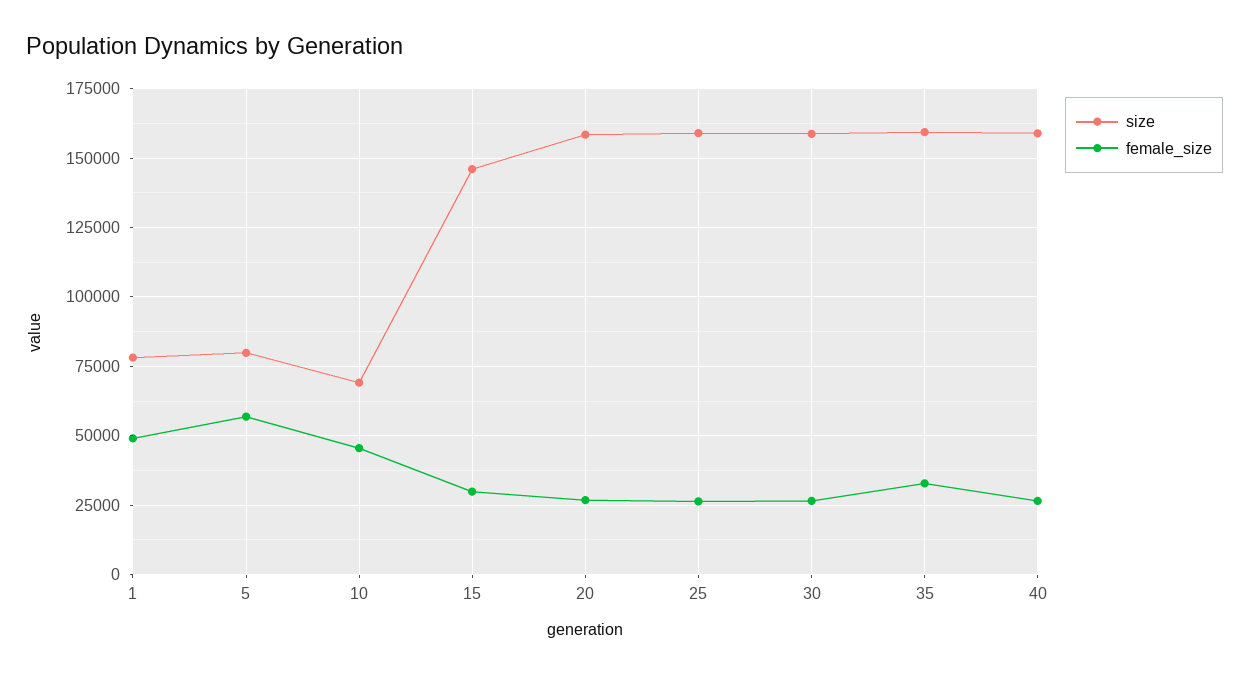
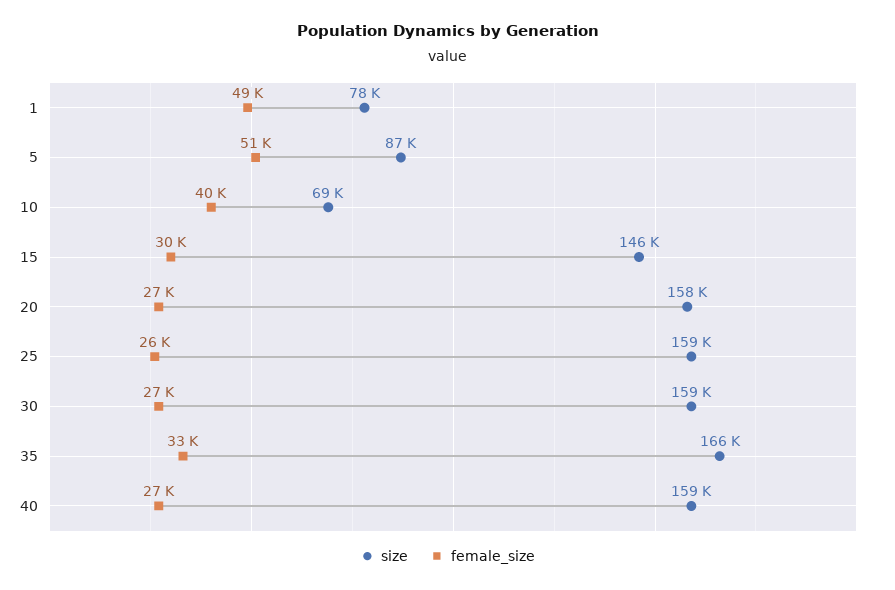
  {
    "size": {
      "1": 78000,
-     "5": 80000,
+     "5": 87000,
      "10": 69000,
      "15": 146000,
      "20": 158000,
      "25": 159000,
      "30": 159000,
-     "35": 160000,
+     "35": 166000,
      "40": 159000
    },
    "female_size": {
      "1": 49000,
-     "5": 57500,
+     "5": 51000,
-     "10": 45000,
+     "10": 40000,
      "15": 30000,
      "20": 27000,
      "25": 26000,
      "30": 27000,
      "35": 33000,
      "40": 27000
    }
  }

